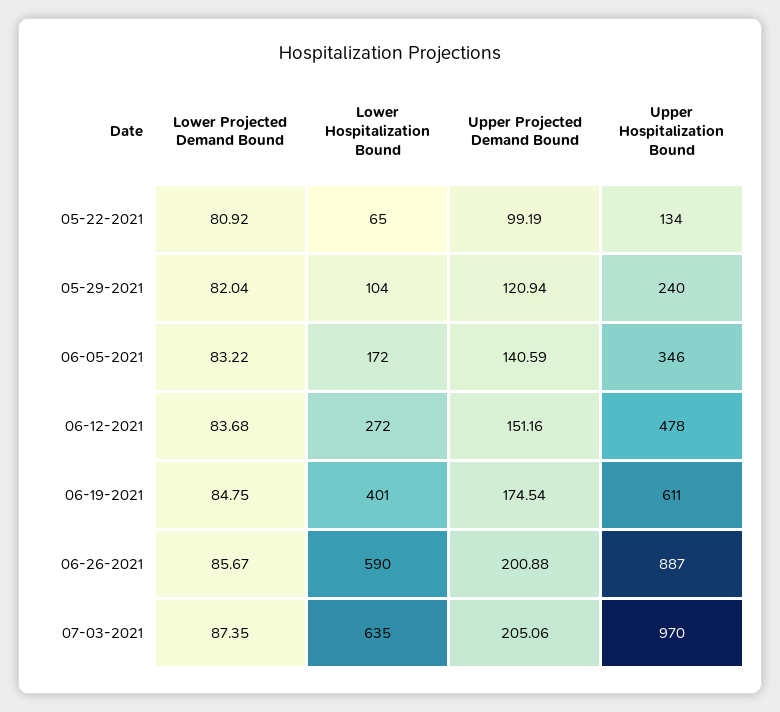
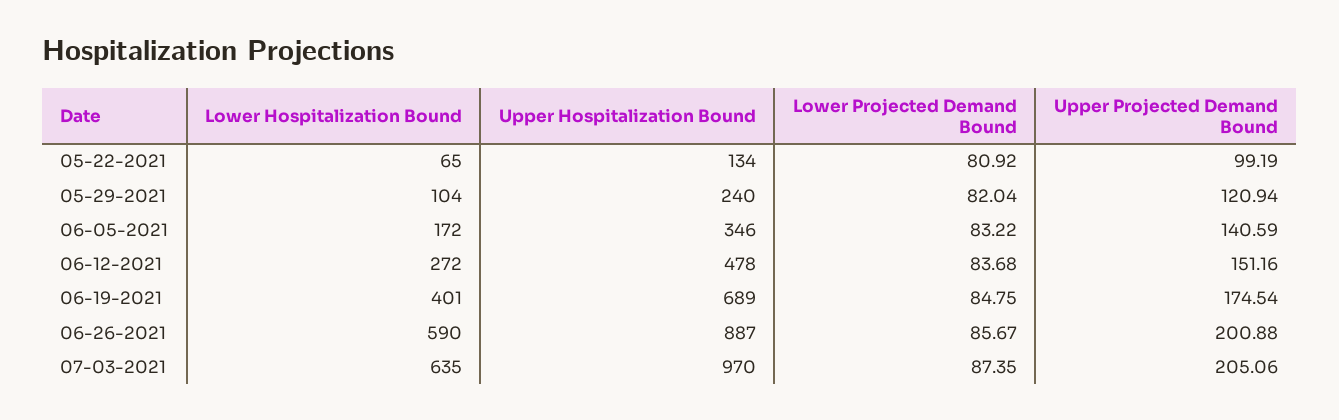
  {
    "Lower Projected Demand Bound": {
      "05-22-2021": 80.92,
      "05-29-2021": 82.04,
      "06-05-2021": 83.22,
      "06-12-2021": 83.68,
      "06-19-2021": 84.75,
      "06-26-2021": 85.67,
      "07-03-2021": 87.35
    },
    "Lower Hospitalization Bound": {
      "05-22-2021": 65,
      "05-29-2021": 104,
      "06-05-2021": 172,
      "06-12-2021": 272,
      "06-19-2021": 401,
      "06-26-2021": 590,
      "07-03-2021": 635
    },
    "Upper Projected Demand Bound": {
      "05-22-2021": 99.19,
      "05-29-2021": 120.94,
      "06-05-2021": 140.59,
      "06-12-2021": 151.16,
      "06-19-2021": 174.54,
      "06-26-2021": 200.88,
      "07-03-2021": 205.06
    },
    "Upper Hospitalization Bound": {
      "05-22-2021": 134,
      "05-29-2021": 240,
      "06-05-2021": 346,
      "06-12-2021": 478,
-     "06-19-2021": 611,
+     "06-19-2021": 689,
      "06-26-2021": 887,
      "07-03-2021": 970
    }
  }

